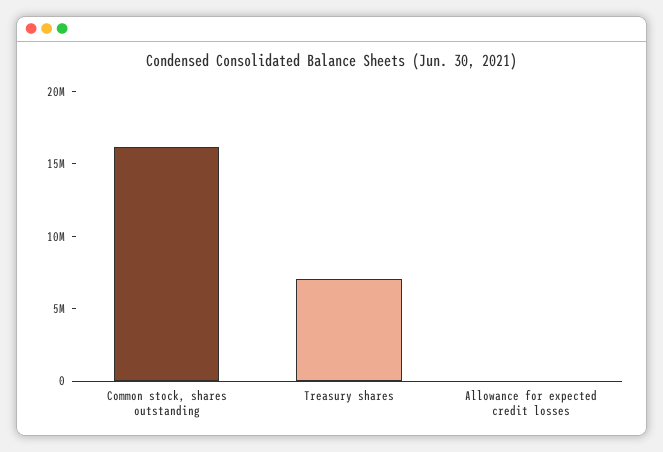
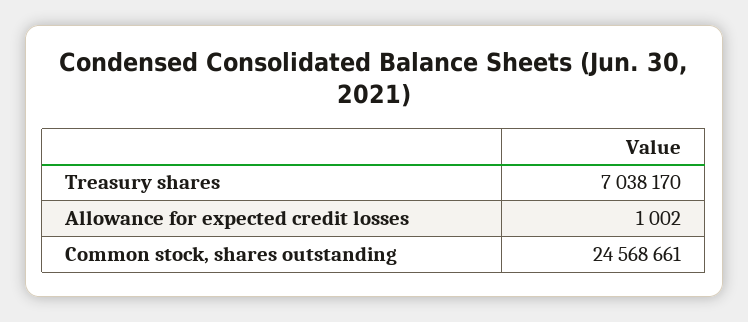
  {
-   "Common stock, shares outstanding": 16000000,
+   "Common stock, shares outstanding": 24568661,
    "Treasury shares": 7038170,
    "Allowance for expected credit losses": 1002
  }

